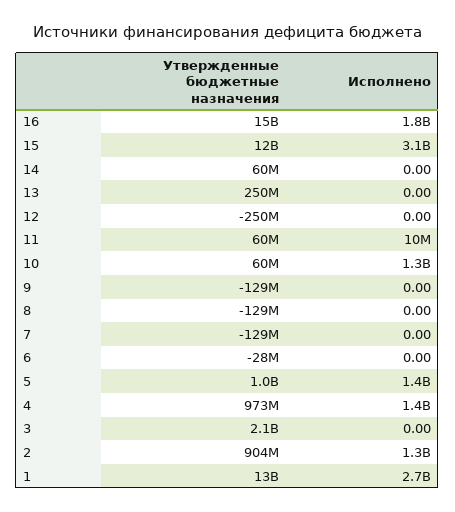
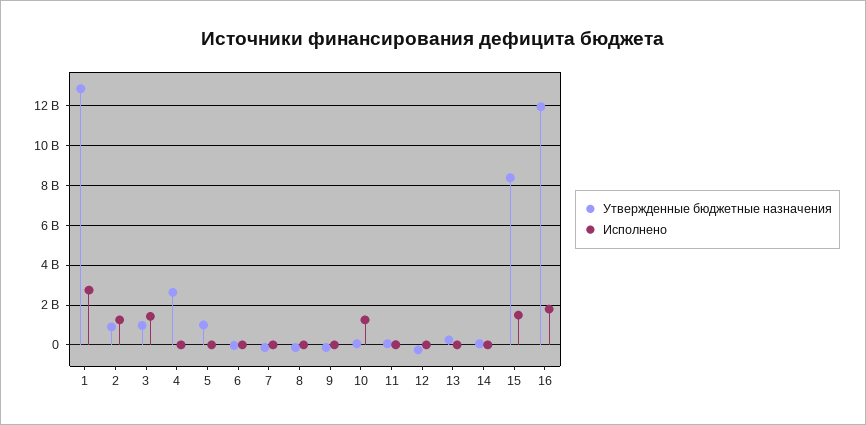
  {
    "Утвержденные бюджетные назначения": {
-     "16": 15000000000,
+     "16": 12000000000,
-     "15": 12000000000,
+     "15": 8500000000,
      "14": 60000000,
      "13": 250000000,
      "12": -250000000,
      "11": 60000000,
      "10": 60000000,
      "9": -129000000,
      "8": -129000000,
      "7": -129000000,
      "6": -28000000,
      "5": 1000000000,
-     "4": 973000000,
+     "4": 2500000000,
-     "3": 2100000000,
+     "3": 1000000000,
      "2": 904000000,
      "1": 13000000000
    },
    "Исполнено": {
      "16": 1800000000,
-     "15": 3100000000,
+     "15": 1500000000,
      "14": 0,
      "13": 0,
      "12": 0,
      "11": 10000000,
      "10": 1300000000,
      "9": 0,
      "8": 0,
      "7": 0,
      "6": 0,
-     "5": 1400000000,
+     "5": 0,
-     "4": 1400000000,
+     "4": 0,
-     "3": 0,
+     "3": 1500000000,
      "2": 1300000000,
      "1": 2700000000
    }
  }

